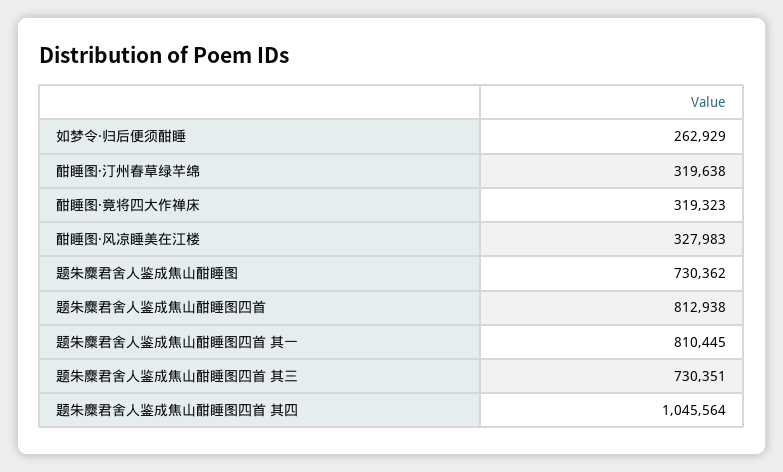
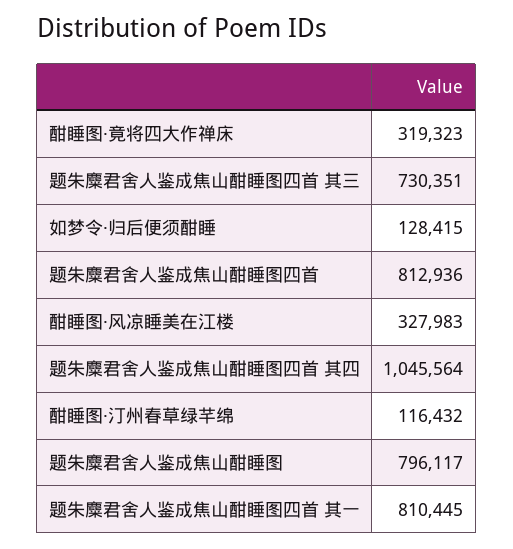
  {
-   "如梦令·归后便须酣睡": 262929,
+   "如梦令·归后便须酣睡": 128415,
-   "酣睡图·汀州春草绿芊绵": 319638,
+   "酣睡图·汀州春草绿芊绵": 116432,
    "酣睡图·竟将四大作禅床": 319323,
    "酣睡图·风凉睡美在江楼": 327983,
-   "题朱麋君舍人鉴成焦山酣睡图": 730362,
+   "题朱麋君舍人鉴成焦山酣睡图": 796117,
-   "题朱麋君舍人鉴成焦山酣睡图四首": 812938,
+   "题朱麋君舍人鉴成焦山酣睡图四首": 812936,
    "题朱麋君舍人鉴成焦山酣睡图四首 其一": 810445,
    "题朱麋君舍人鉴成焦山酣睡图四首 其三": 730351,
    "题朱麋君舍人鉴成焦山酣睡图四首 其四": 1045564
  }

